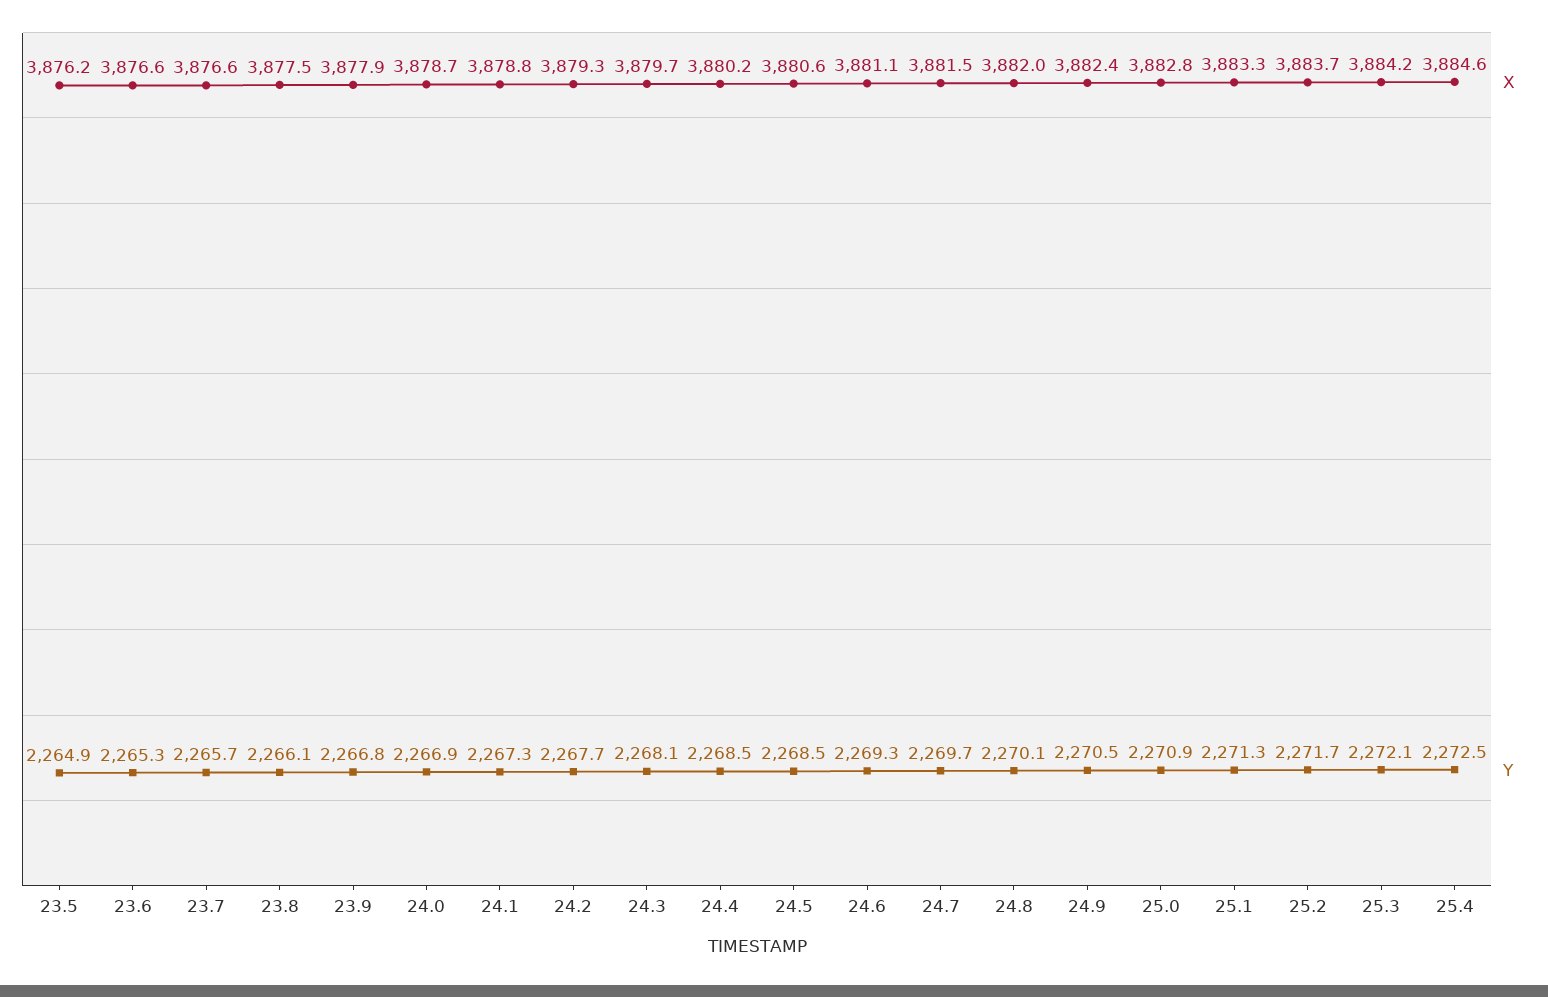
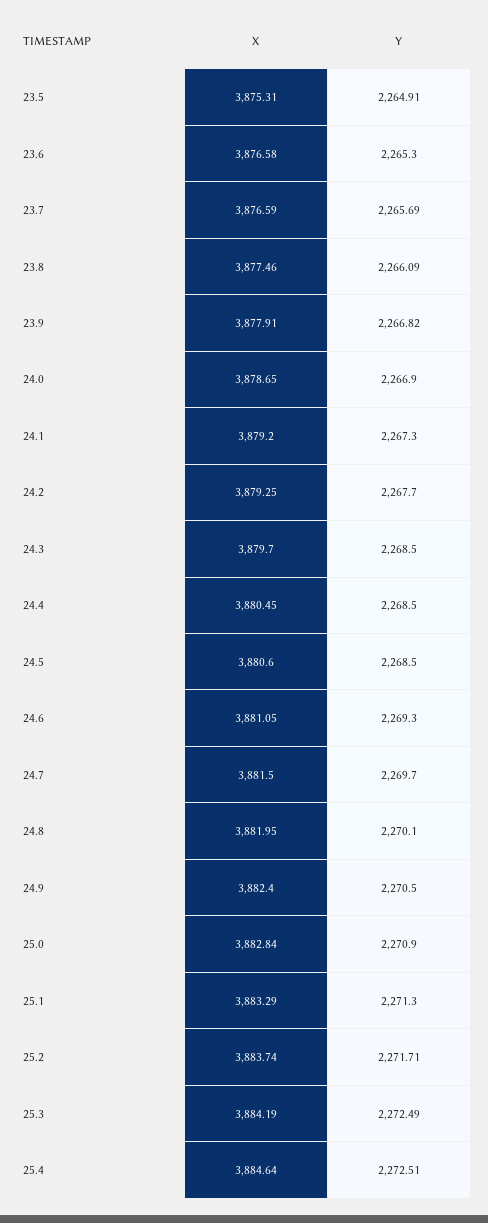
  {
    "X": {
-     "23.5": 3876.2,
+     "23.5": 3875.31,
      "23.6": 3876.58,
      "23.7": 3876.59,
      "23.8": 3877.46,
      "23.9": 3877.91,
      "24.0": 3878.65,
-     "24.1": 3878.8,
+     "24.1": 3879.2,
      "24.2": 3879.25,
      "24.3": 3879.7,
-     "24.4": 3880.2,
+     "24.4": 3880.45,
      "24.5": 3880.6,
      "24.6": 3881.05,
      "24.7": 3881.5,
      "24.8": 3881.95,
      "24.9": 3882.4,
      "25.0": 3882.84,
      "25.1": 3883.29,
      "25.2": 3883.74,
      "25.3": 3884.19,
      "25.4": 3884.64
    },
    "Y": {
      "23.5": 2264.91,
      "23.6": 2265.3,
      "23.7": 2265.69,
      "23.8": 2266.09,
      "23.9": 2266.82,
      "24.0": 2266.9,
      "24.1": 2267.3,
      "24.2": 2267.7,
-     "24.3": 2268.1,
+     "24.3": 2268.5,
      "24.4": 2268.5,
      "24.5": 2268.5,
      "24.6": 2269.3,
      "24.7": 2269.7,
      "24.8": 2270.1,
      "24.9": 2270.5,
      "25.0": 2270.9,
      "25.1": 2271.3,
      "25.2": 2271.71,
-     "25.3": 2272.1,
+     "25.3": 2272.49,
      "25.4": 2272.51
    }
  }

